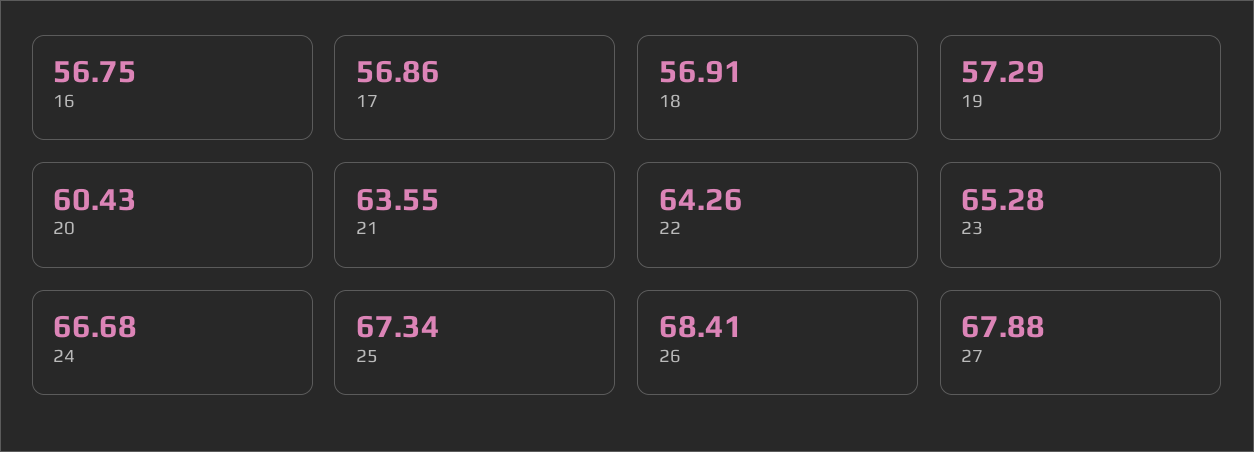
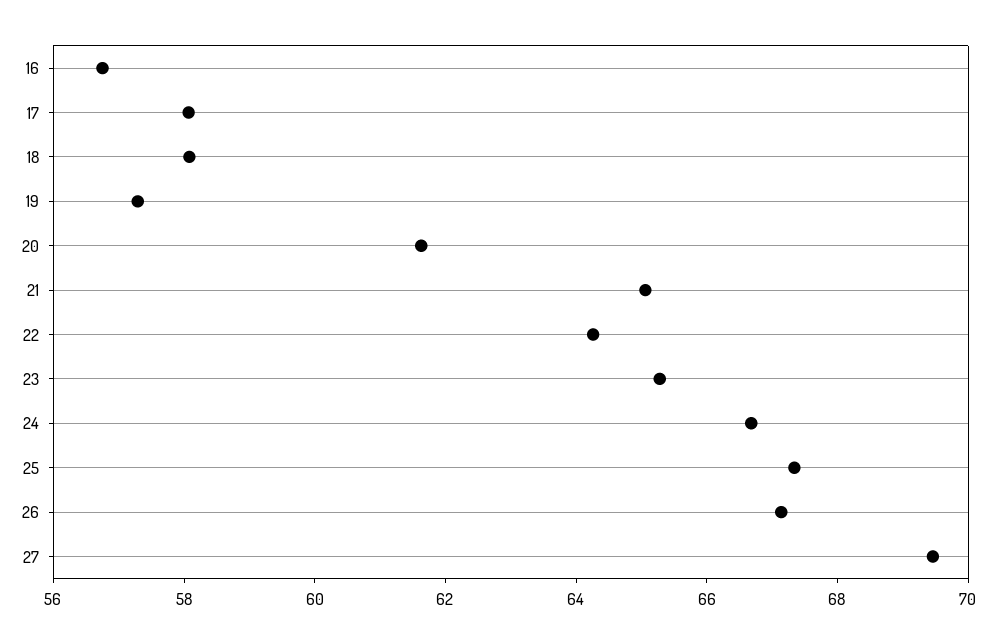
  {
    "16": 56.75,
-   "17": 56.86,
+   "17": 58,
-   "18": 56.91,
+   "18": 58,
    "19": 57.29,
-   "20": 60.43,
+   "20": 61.5,
-   "21": 63.55,
+   "21": 65,
    "22": 64.26,
    "23": 65.28,
    "24": 66.68,
    "25": 67.34,
-   "26": 68.41,
+   "26": 67,
-   "27": 67.88
+   "27": 69.5
  }

